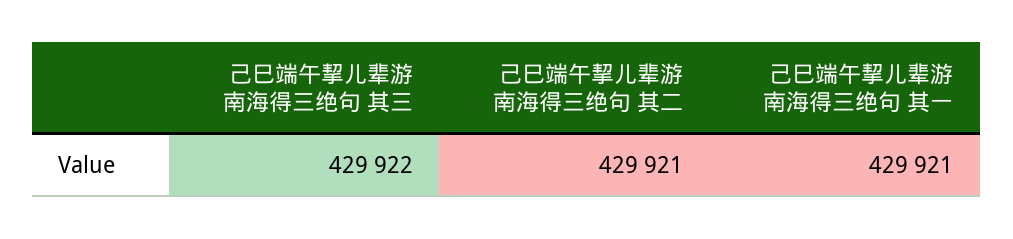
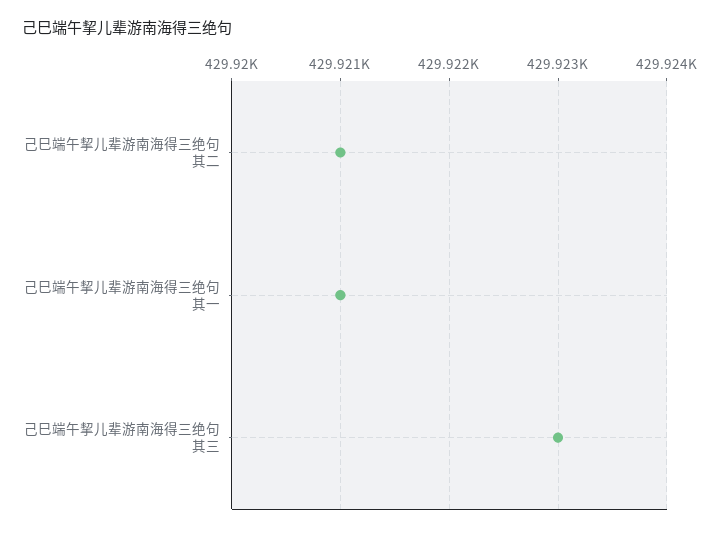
  {
-   "己巳端午挈儿辈游南海得三绝句 其三": 429922,
+   "己巳端午挈儿辈游南海得三绝句 其三": 429923,
    "己巳端午挈儿辈游南海得三绝句 其二": 429921,
    "己巳端午挈儿辈游南海得三绝句 其一": 429921
  }

